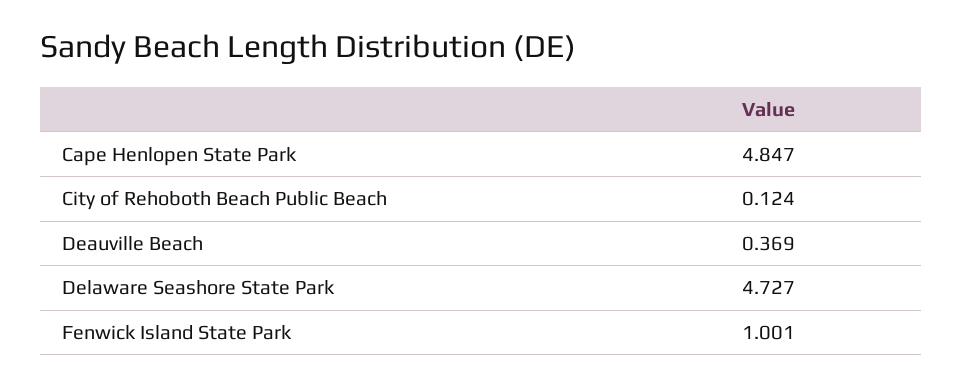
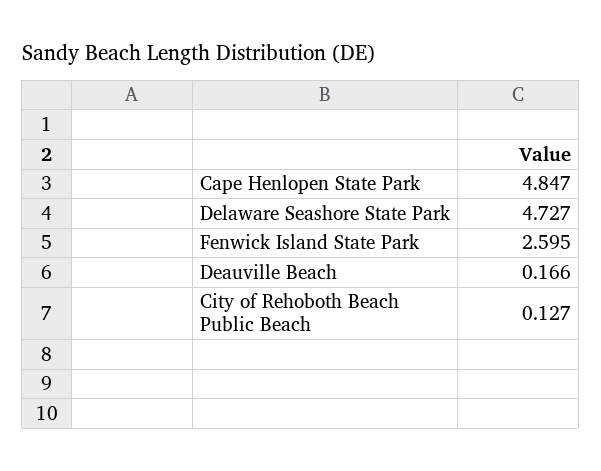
  {
    "Cape Henlopen State Park": 4.847,
-   "City of Rehoboth Beach Public Beach": 0.124,
+   "City of Rehoboth Beach Public Beach": 0.127,
-   "Deauville Beach": 0.369,
+   "Deauville Beach": 0.166,
    "Delaware Seashore State Park": 4.727,
-   "Fenwick Island State Park": 1.001
+   "Fenwick Island State Park": 2.595
  }

